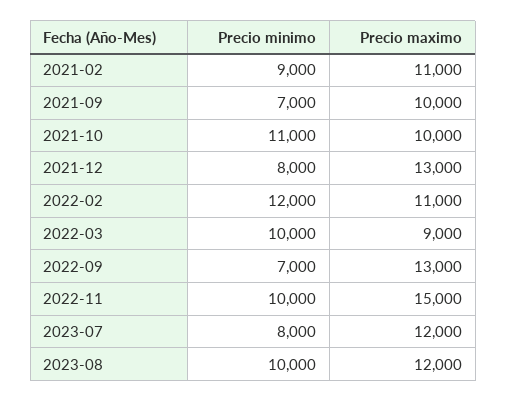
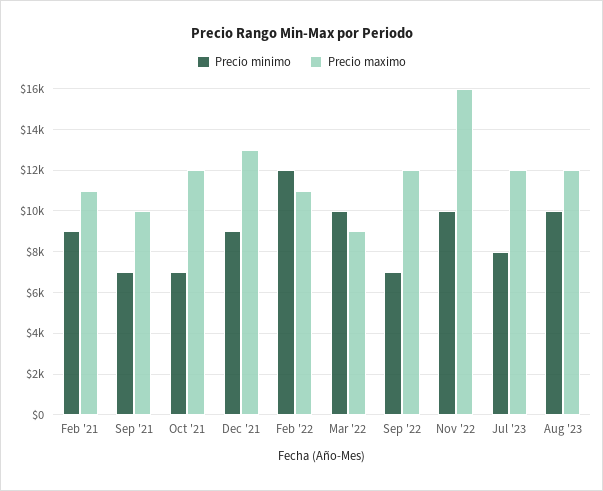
  {
    "Precio minimo": {
      "2021-02": 9000,
      "2021-09": 7000,
-     "2021-10": 11000,
+     "2021-10": 7000,
-     "2021-12": 8000,
+     "2021-12": 9000,
      "2022-02": 12000,
      "2022-03": 10000,
      "2022-09": 7000,
      "2022-11": 10000,
      "2023-07": 8000,
      "2023-08": 10000
    },
    "Precio maximo": {
      "2021-02": 11000,
      "2021-09": 10000,
-     "2021-10": 10000,
+     "2021-10": 12000,
      "2021-12": 13000,
      "2022-02": 11000,
      "2022-03": 9000,
-     "2022-09": 13000,
+     "2022-09": 12000,
-     "2022-11": 15000,
+     "2022-11": 16000,
      "2023-07": 12000,
      "2023-08": 12000
    }
  }

